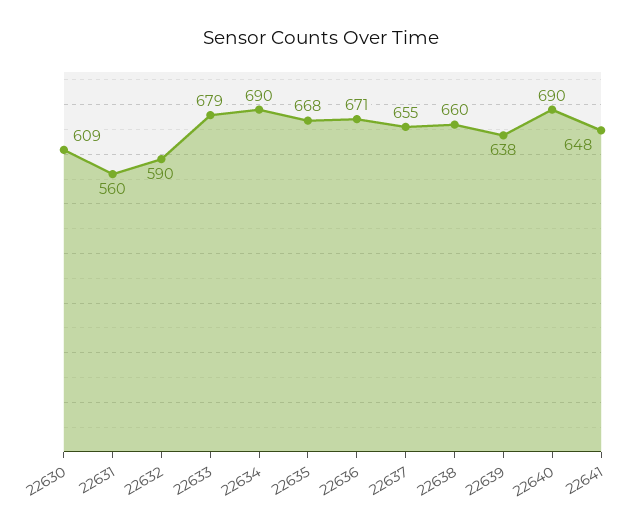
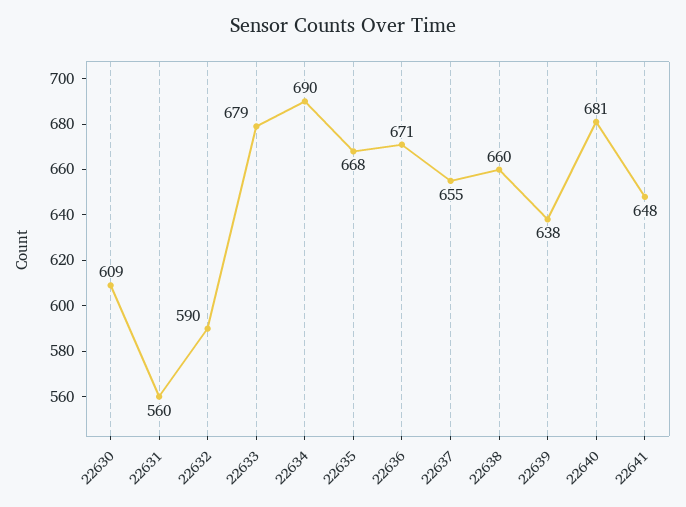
  {
    "22630": 609,
    "22631": 560,
    "22632": 590,
    "22633": 679,
    "22634": 690,
    "22635": 668,
    "22636": 671,
    "22637": 655,
    "22638": 660,
    "22639": 638,
-   "22640": 690,
+   "22640": 681,
    "22641": 648
  }

